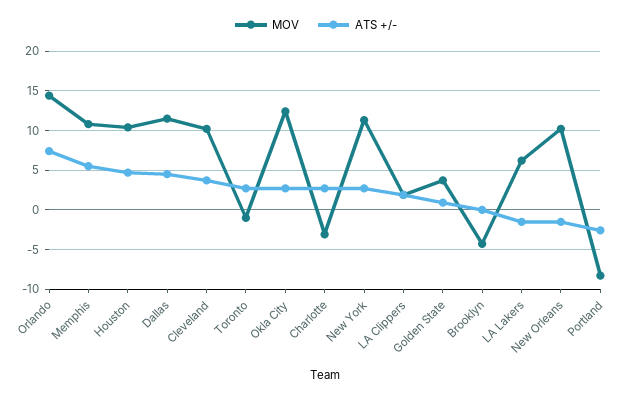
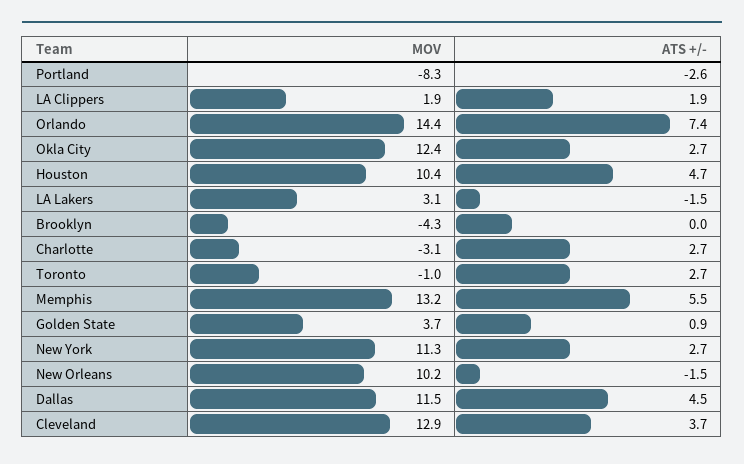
  {
    "MOV": {
      "Orlando": 14.4,
-     "Memphis": 11,
+     "Memphis": 13.2,
      "Houston": 10.4,
      "Dallas": 11.5,
-     "Cleveland": 10,
+     "Cleveland": 12.9,
      "Toronto": -1,
      "Okla City": 12.4,
      "Charlotte": -3.1,
      "New York": 11.3,
      "LA Clippers": 1.9,
      "Golden State": 3.7,
      "Brooklyn": -4.3,
-     "LA Lakers": 6,
+     "LA Lakers": 3.1,
      "New Orleans": 10.2,
      "Portland": -8.3
    },
    "ATS +/-": {
      "Orlando": 7.4,
      "Memphis": 5.5,
      "Houston": 4.7,
      "Dallas": 4.5,
      "Cleveland": 3.7,
      "Toronto": 2.7,
      "Okla City": 2.7,
      "Charlotte": 2.7,
      "New York": 2.7,
      "LA Clippers": 1.9,
      "Golden State": 0.9,
      "Brooklyn": 0,
      "LA Lakers": -1.5,
      "New Orleans": -1.5,
      "Portland": -2.6
    }
  }

